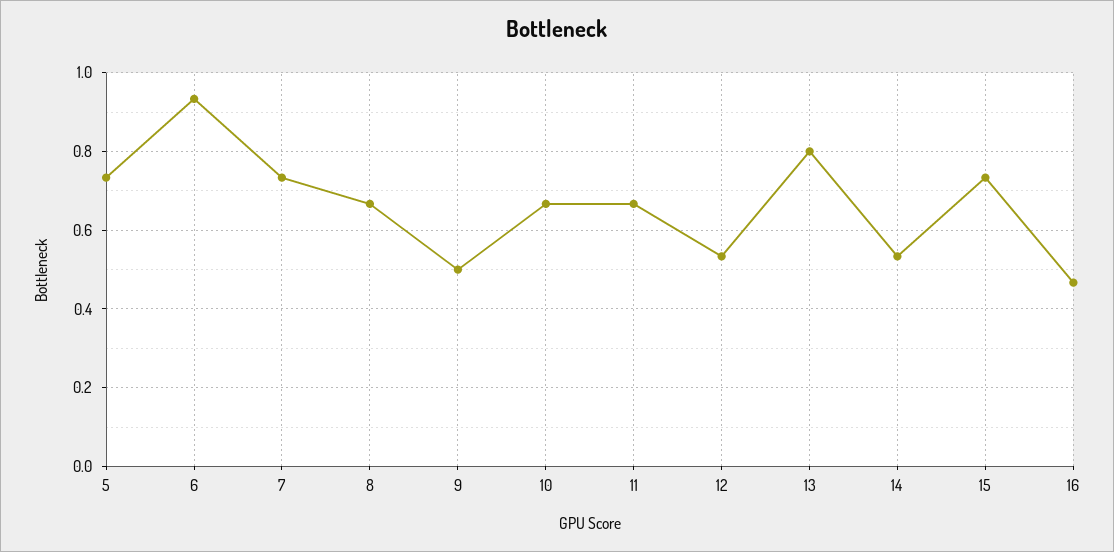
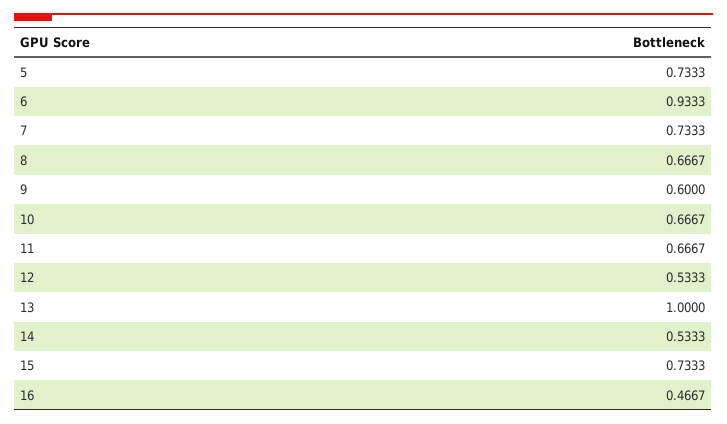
  {
    "5": 0.7333,
    "6": 0.9333,
    "7": 0.7333,
    "8": 0.6667,
-   "9": 0.5,
+   "9": 0.6,
    "10": 0.6667,
    "11": 0.6667,
    "12": 0.5333,
-   "13": 0.8,
+   "13": 1,
    "14": 0.5333,
    "15": 0.7333,
    "16": 0.4667
  }

